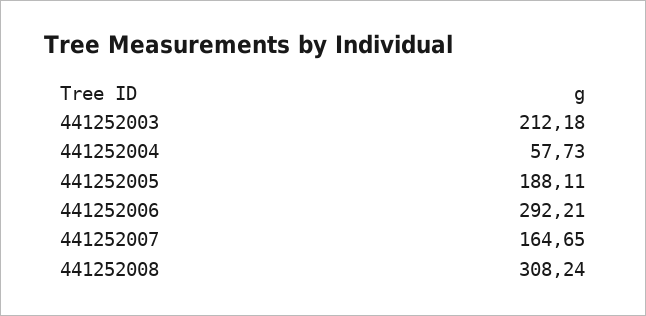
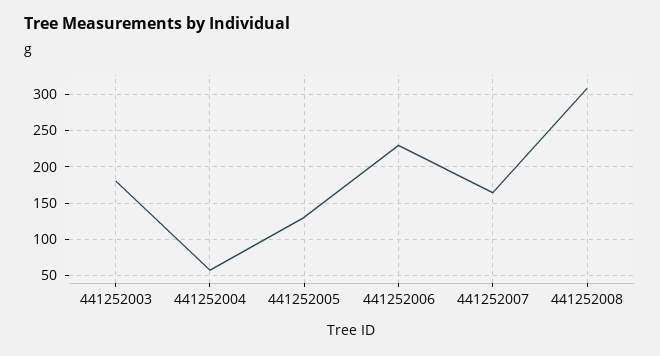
  {
-   "441252003": 212.18,
+   "441252003": 180,
    "441252004": 57.73,
-   "441252005": 188.11,
+   "441252005": 130,
-   "441252006": 292.21,
+   "441252006": 230,
    "441252007": 164.65,
    "441252008": 308.24
  }

